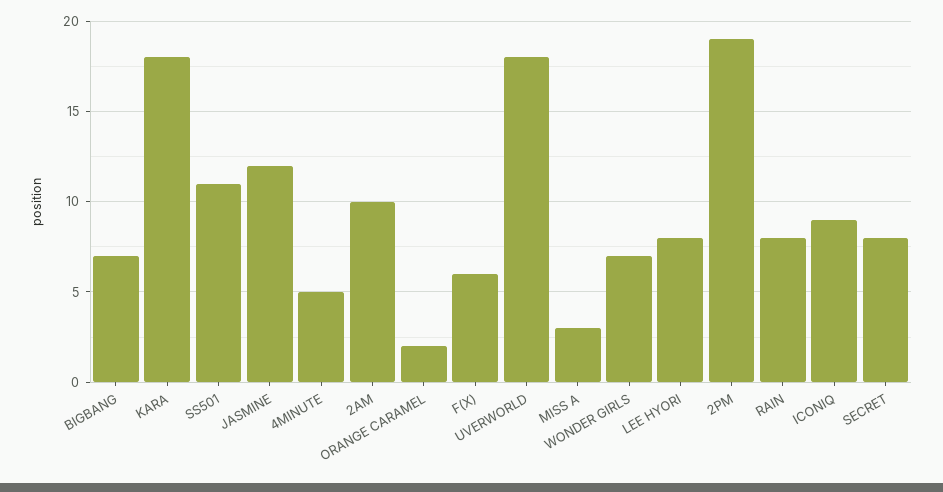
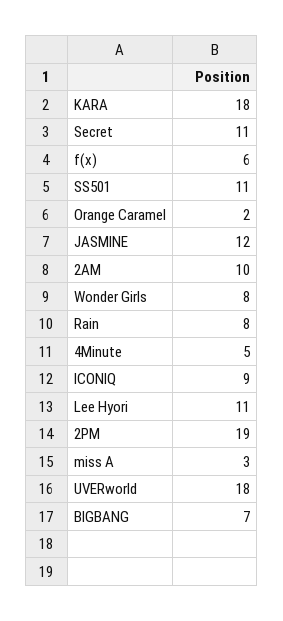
  {
    "BIGBANG": 7,
    "KARA": 18,
    "SS501": 11,
    "JASMINE": 12,
    "4MINUTE": 5,
    "2AM": 10,
    "ORANGE CARAMEL": 2,
    "F(X)": 6,
    "UVERWORLD": 18,
    "MISS A": 3,
-   "WONDER GIRLS": 7,
+   "WONDER GIRLS": 8,
-   "LEE HYORI": 8,
+   "LEE HYORI": 11,
    "2PM": 19,
    "RAIN": 8,
    "ICONIQ": 9,
-   "SECRET": 8
+   "SECRET": 11
  }

